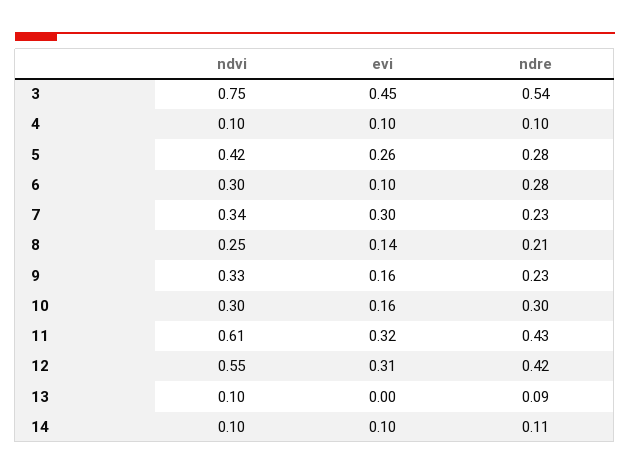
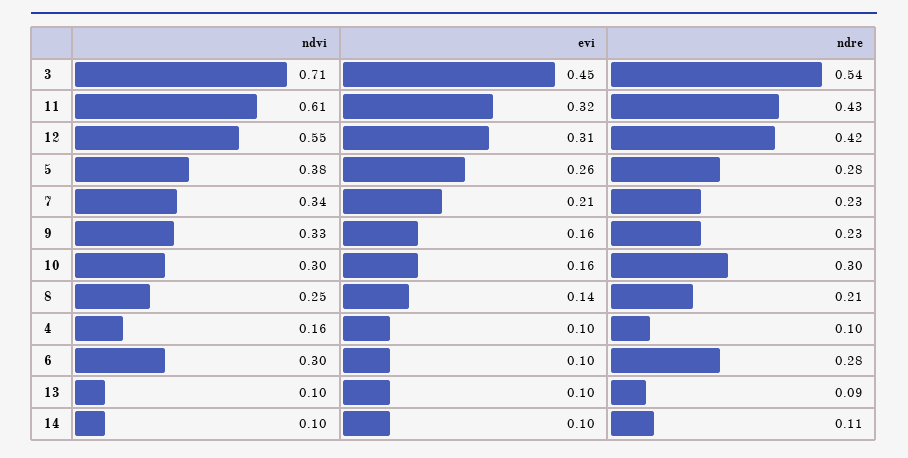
  {
    "ndvi": {
-     "3": 0.75,
+     "3": 0.71,
-     "4": 0.1,
+     "4": 0.16,
-     "5": 0.42,
+     "5": 0.38,
      "6": 0.3,
      "7": 0.34,
      "8": 0.25,
      "9": 0.33,
      "10": 0.3,
      "11": 0.61,
      "12": 0.55,
      "13": 0.1,
      "14": 0.1
    },
    "evi": {
      "3": 0.45,
      "4": 0.1,
      "5": 0.26,
      "6": 0.1,
-     "7": 0.3,
+     "7": 0.21,
      "8": 0.14,
      "9": 0.16,
      "10": 0.16,
      "11": 0.32,
      "12": 0.31,
-     "13": 0,
+     "13": 0.1,
      "14": 0.1
    },
    "ndre": {
      "3": 0.54,
      "4": 0.1,
      "5": 0.28,
      "6": 0.28,
      "7": 0.23,
      "8": 0.21,
      "9": 0.23,
      "10": 0.3,
      "11": 0.43,
      "12": 0.42,
      "13": 0.09,
      "14": 0.11
    }
  }

